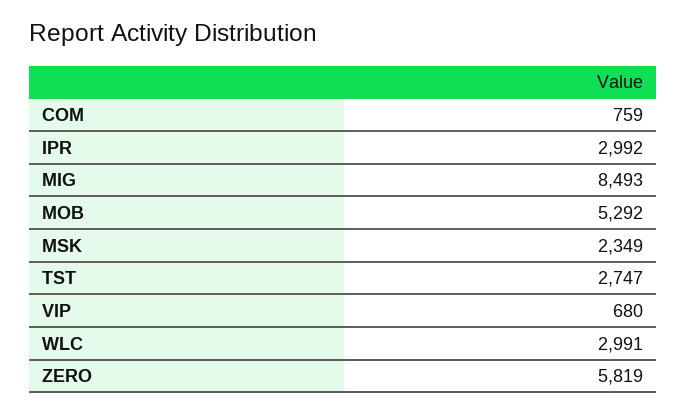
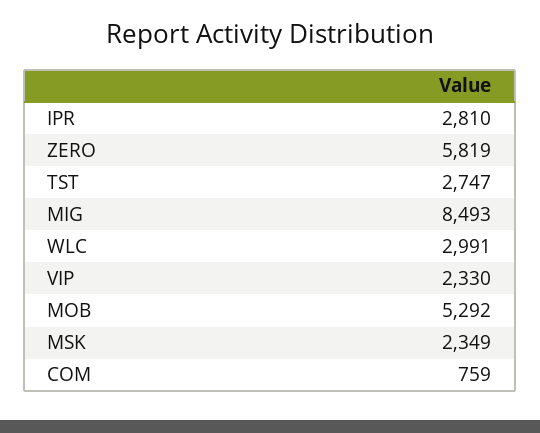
  {
    "COM": 759,
-   "IPR": 2992,
+   "IPR": 2810,
    "MIG": 8493,
    "MOB": 5292,
    "MSK": 2349,
    "TST": 2747,
-   "VIP": 680,
+   "VIP": 2330,
    "WLC": 2991,
    "ZERO": 5819
  }

